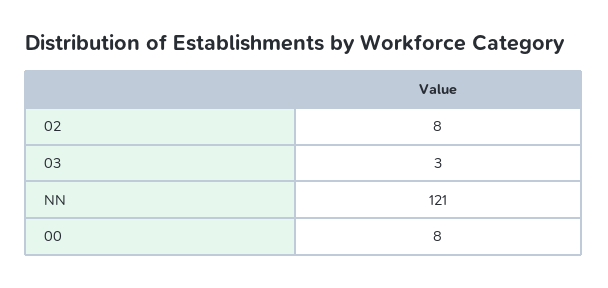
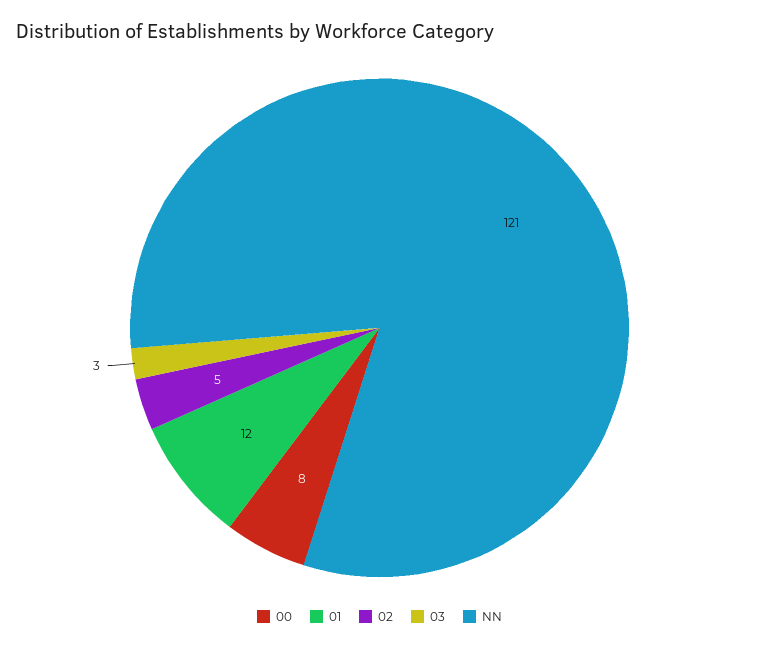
  {
-   "02": 8,
+   "02": 5,
    "03": 3,
    "NN": 121,
-   "00": 8
+   "00": 8,
+   "01": 12
  }

